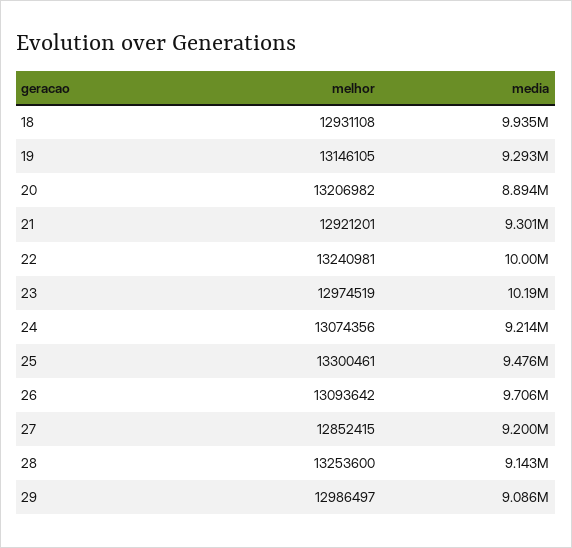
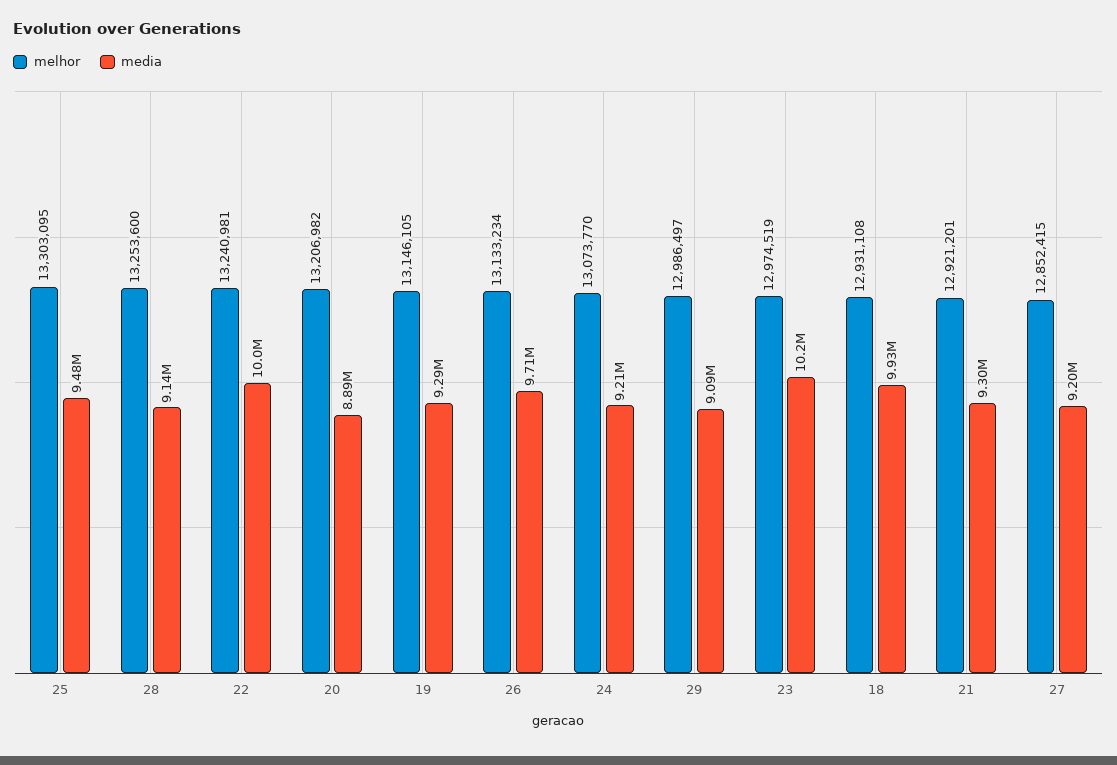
  {
    "melhor": {
      "18": 12931108,
      "19": 13146105,
      "20": 13206982,
      "21": 12921201,
      "22": 13240981,
      "23": 12974519,
-     "24": 13074356,
+     "24": 13073770,
-     "25": 13300461,
+     "25": 13303095,
-     "26": 13093642,
+     "26": 13133234,
      "27": 12852415,
      "28": 13253600,
      "29": 12986497
    },
    "media": {
      "18": 9935000,
      "19": 9293000,
      "20": 8894000,
      "21": 9301000,
      "22": 10000000,
      "23": 10190000,
      "24": 9214000,
      "25": 9476000,
      "26": 9706000,
      "27": 9200000,
      "28": 9143000,
      "29": 9086000
    }
  }

